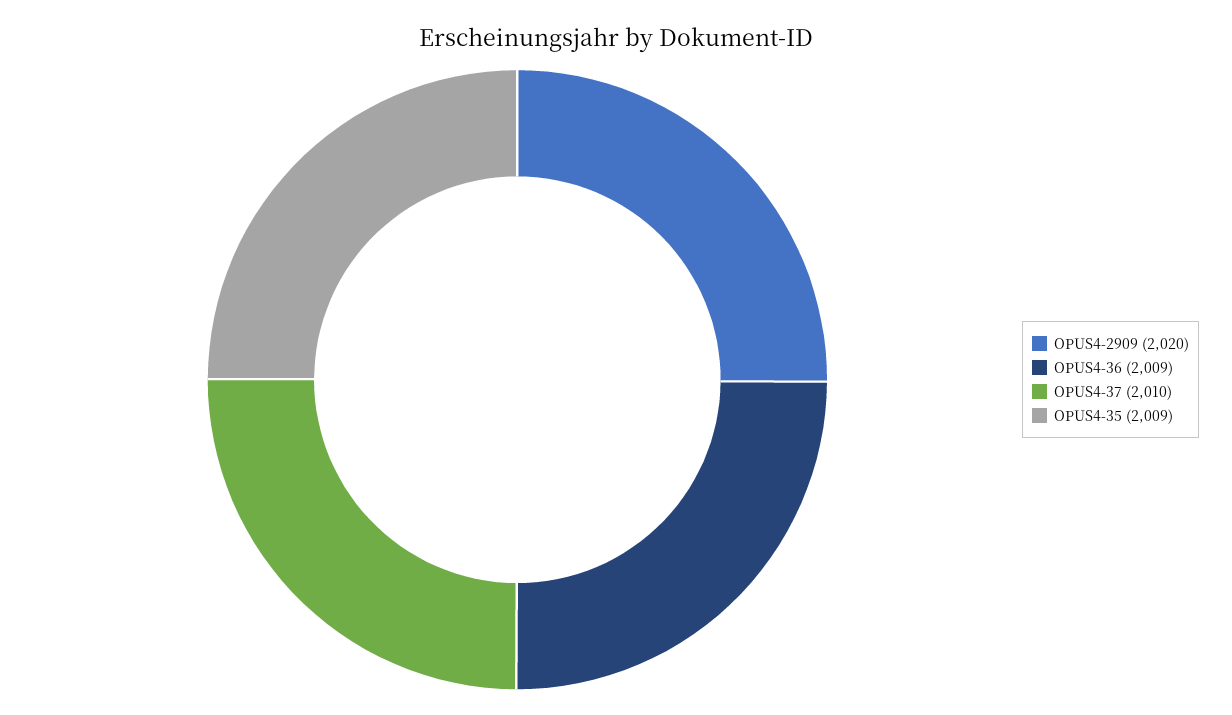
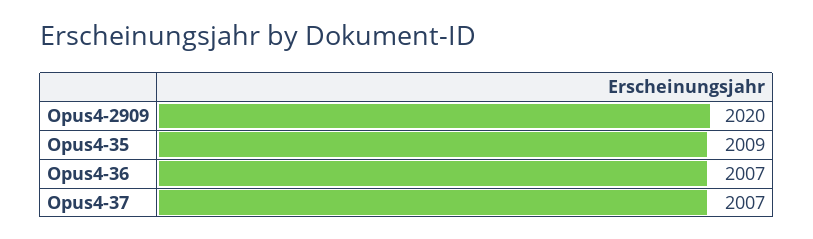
  {
    "OPUS4-2909": 2020,
-   "OPUS4-36": 2009,
+   "OPUS4-36": 2007,
-   "OPUS4-37": 2010,
+   "OPUS4-37": 2007,
    "OPUS4-35": 2009
  }

